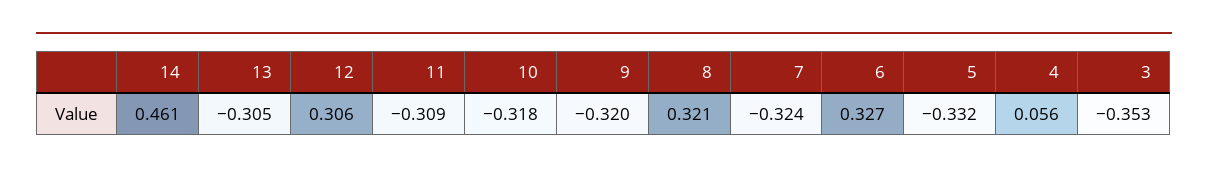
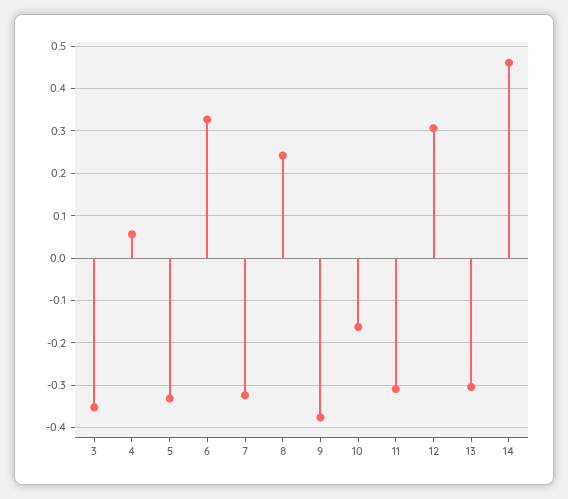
  {
    "14": 0.461,
    "13": -0.305,
    "12": 0.306,
    "11": -0.309,
-   "10": -0.318,
+   "10": -0.16,
-   "9": -0.32,
+   "9": -0.38,
-   "8": 0.321,
+   "8": 0.24,
    "7": -0.324,
    "6": 0.327,
    "5": -0.332,
    "4": 0.056,
    "3": -0.353
  }

